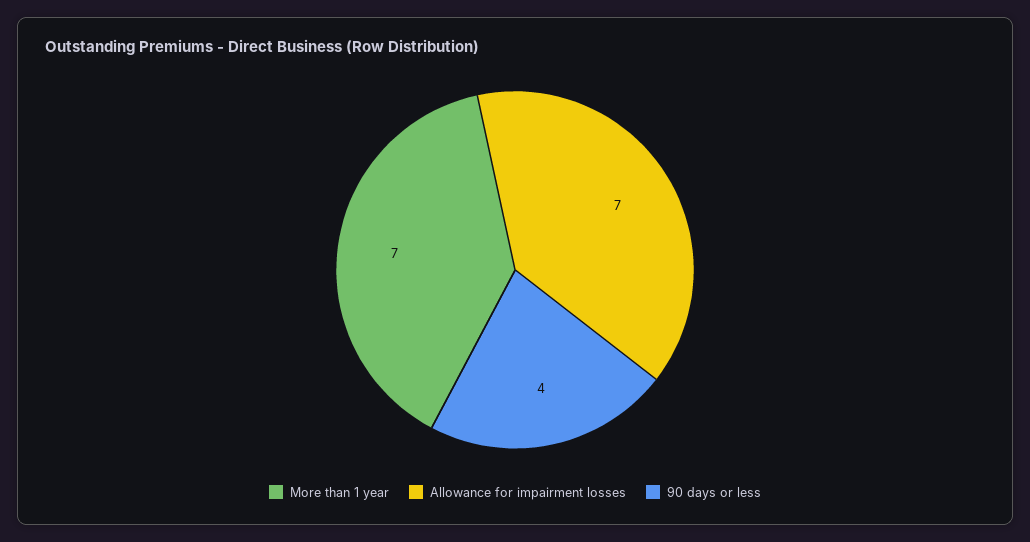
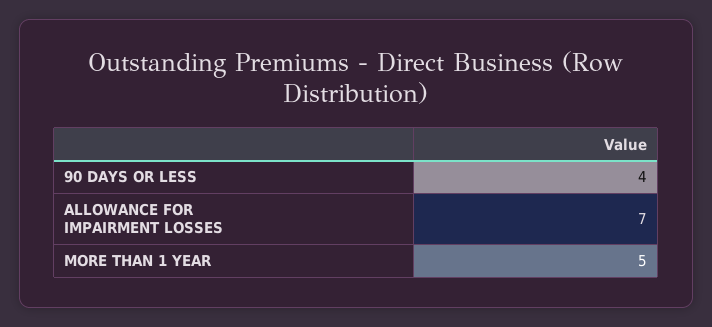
  {
-   "More than 1 year": 7,
+   "More than 1 year": 5,
    "Allowance for impairment losses": 7,
    "90 days or less": 4
  }

